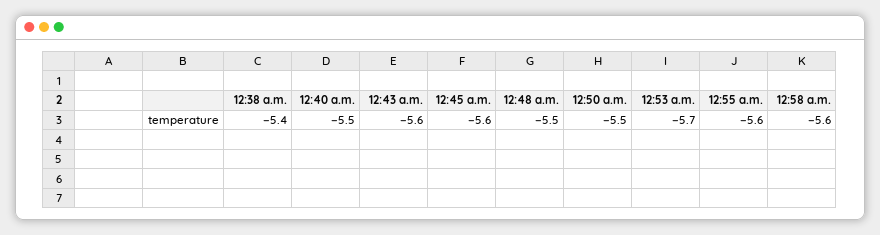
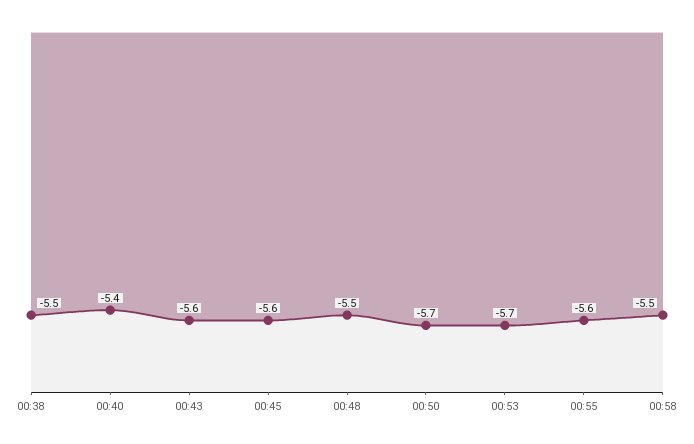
  {
-   "12:38 a.m.": -5.4,
+   "12:38 a.m.": -5.5,
-   "12:40 a.m.": -5.5,
+   "12:40 a.m.": -5.4,
    "12:43 a.m.": -5.6,
    "12:45 a.m.": -5.6,
    "12:48 a.m.": -5.5,
-   "12:50 a.m.": -5.5,
+   "12:50 a.m.": -5.7,
    "12:53 a.m.": -5.7,
    "12:55 a.m.": -5.6,
-   "12:58 a.m.": -5.6
+   "12:58 a.m.": -5.5
  }

